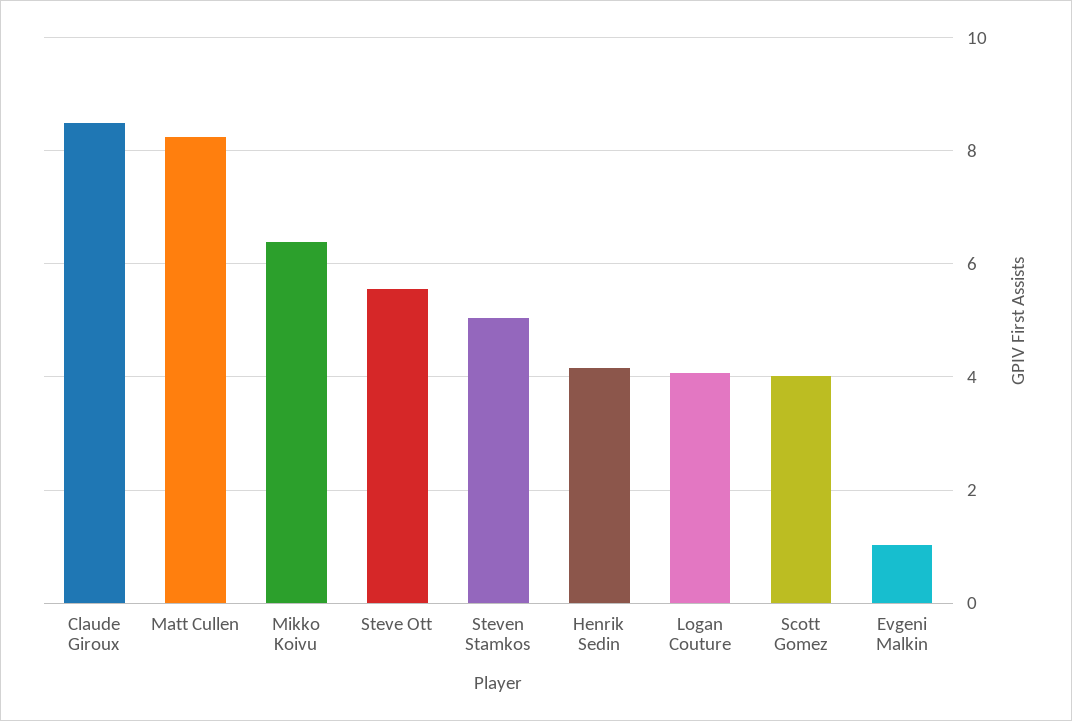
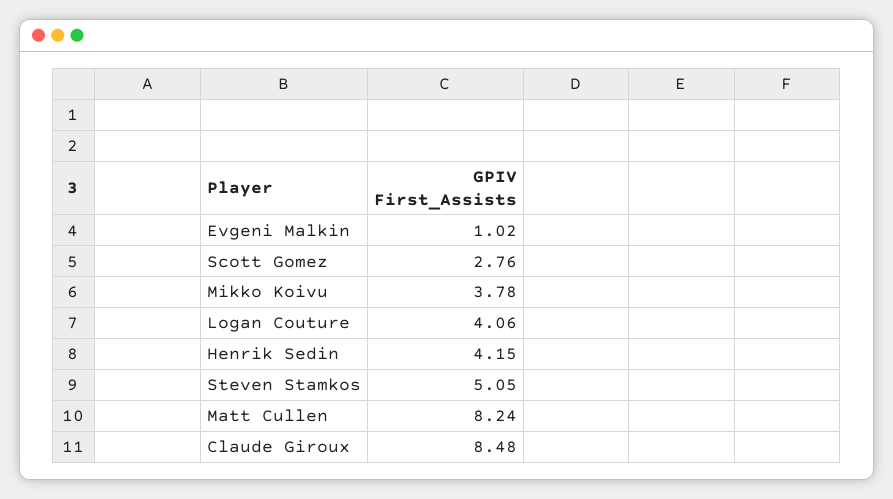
  {
    "Claude Giroux": 8.48,
    "Matt Cullen": 8.24,
-   "Mikko Koivu": 6.4,
+   "Mikko Koivu": 3.78,
-   "Steve Ott": 5.6,
    "Steven Stamkos": 5.05,
    "Henrik Sedin": 4.15,
    "Logan Couture": 4.06,
-   "Scott Gomez": 4,
+   "Scott Gomez": 2.76,
    "Evgeni Malkin": 1.02
  }

